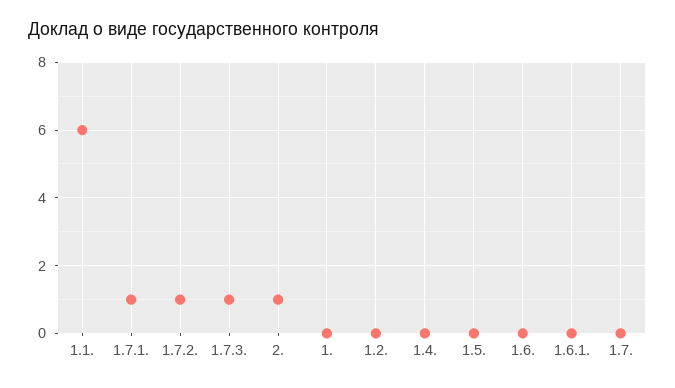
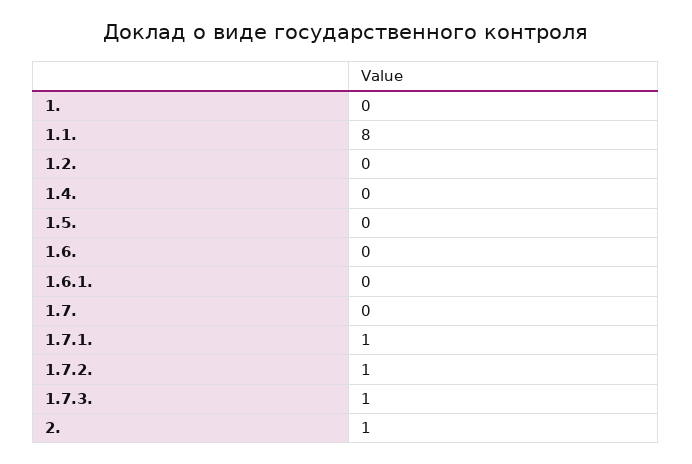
  {
-   "1.1.": 6,
+   "1.1.": 8,
    "1.7.1.": 1,
    "1.7.2.": 1,
    "1.7.3.": 1,
    "2.": 1,
    "1.": 0,
    "1.2.": 0,
    "1.4.": 0,
    "1.5.": 0,
    "1.6.": 0,
    "1.6.1.": 0,
    "1.7.": 0
  }

